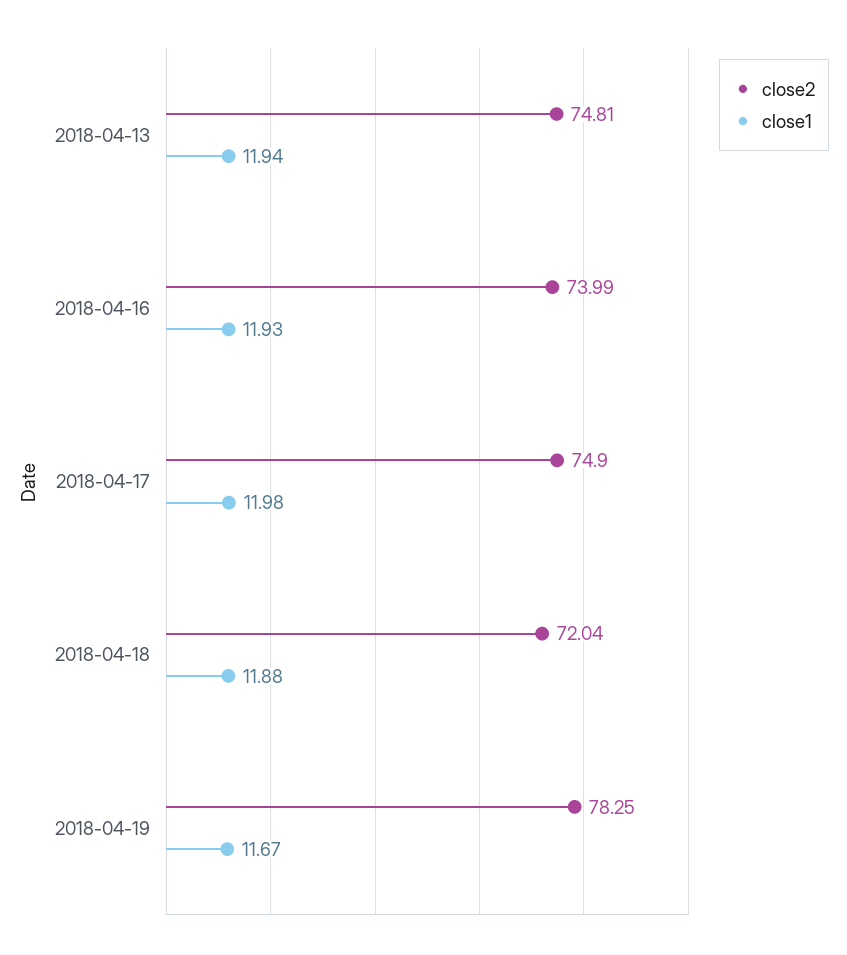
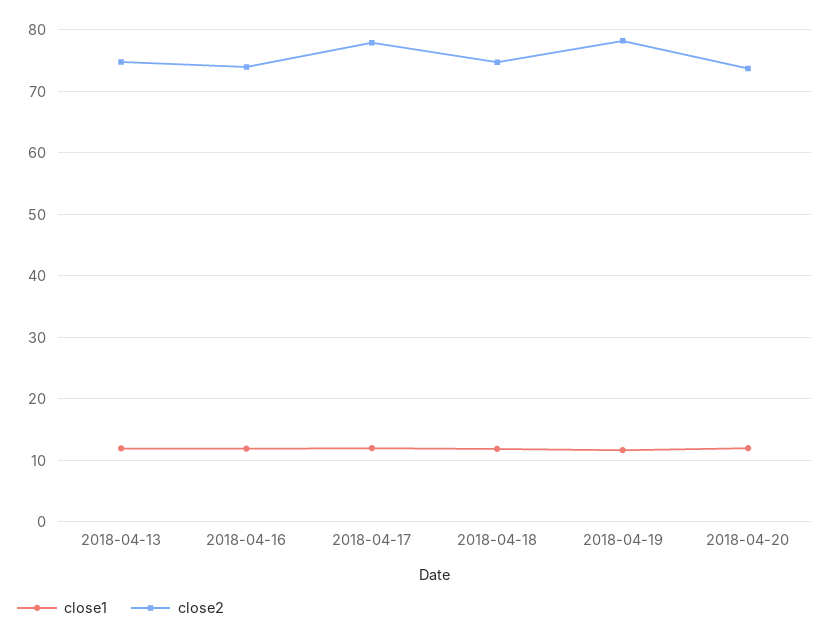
  {
    "close2": {
      "2018-04-13": 74.81,
      "2018-04-16": 73.99,
-     "2018-04-17": 74.9,
+     "2018-04-17": 78,
-     "2018-04-18": 72.04,
+     "2018-04-18": 75,
-     "2018-04-19": 78.25
+     "2018-04-19": 78.25,
+     "2018-04-20": 74
    },
    "close1": {
      "2018-04-13": 11.94,
      "2018-04-16": 11.93,
      "2018-04-17": 11.98,
      "2018-04-18": 11.88,
-     "2018-04-19": 11.67
+     "2018-04-19": 11.67,
+     "2018-04-20": 12
    }
  }

